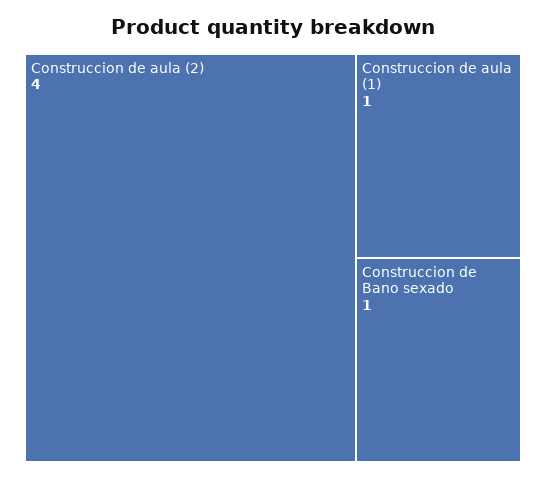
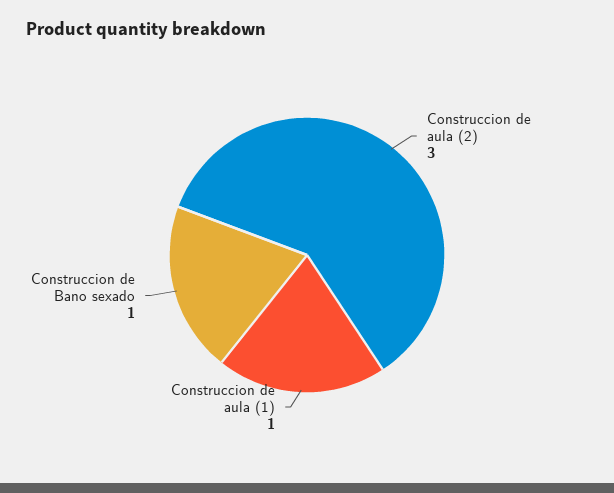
  {
-   "Construccion de aula (2)": 4,
+   "Construccion de aula (2)": 3,
    "Construccion de aula (1)": 1,
    "Construccion de Bano sexado": 1
  }

